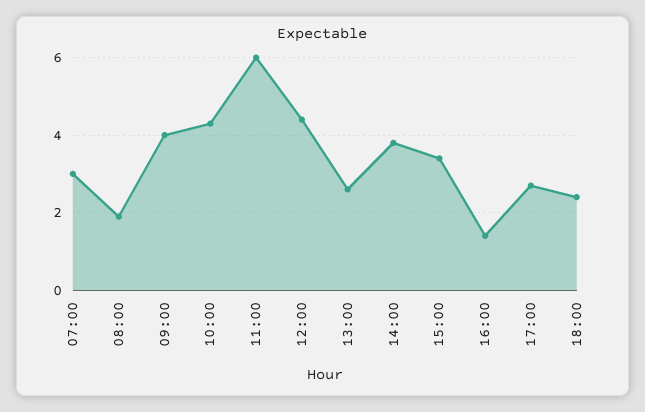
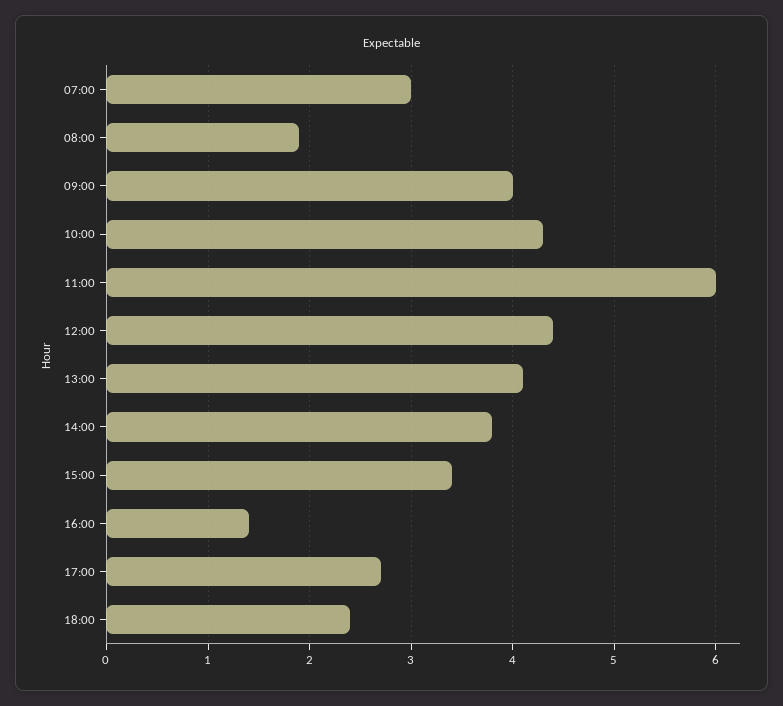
  {
    "07:00": 3,
    "08:00": 1.9,
    "09:00": 4,
    "10:00": 4.3,
    "11:00": 6,
    "12:00": 4.4,
-   "13:00": 2.5,
+   "13:00": 4.1,
    "14:00": 3.8,
    "15:00": 3.4,
    "16:00": 1.4,
    "17:00": 2.7,
    "18:00": 2.4
  }

